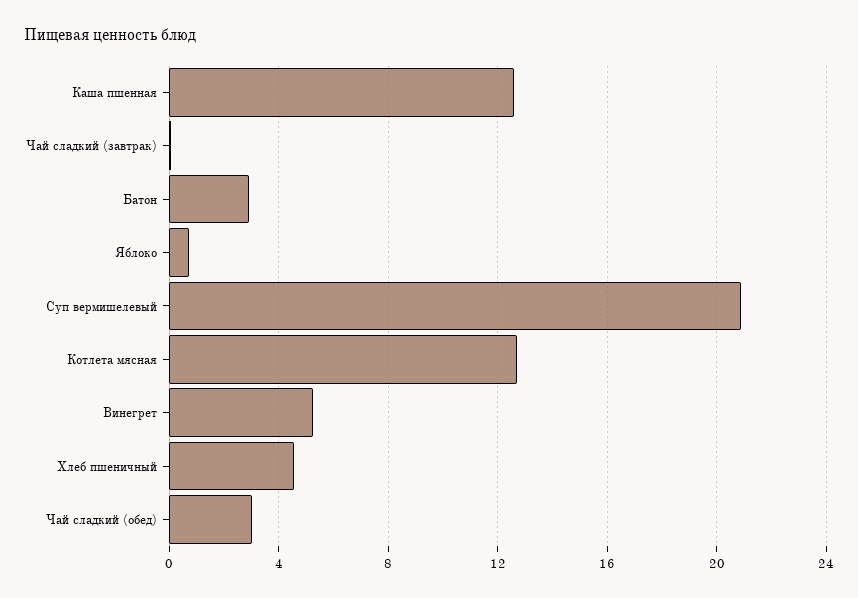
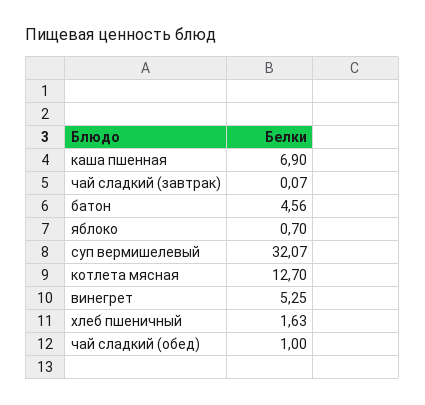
  {
-   "Каша пшенная": 12.5,
+   "Каша пшенная": 6.9,
    "Чай сладкий (завтрак)": 0.07,
-   "Батон": 3,
+   "Батон": 4.56,
    "Яблоко": 0.7,
-   "Суп вермишелевый": 21,
+   "Суп вермишелевый": 32.07,
    "Котлета мясная": 12.7,
    "Винегрет": 5.25,
-   "Хлеб пшеничный": 4.5,
+   "Хлеб пшеничный": 1.63,
-   "Чай сладкий (обед)": 3
+   "Чай сладкий (обед)": 1
  }

